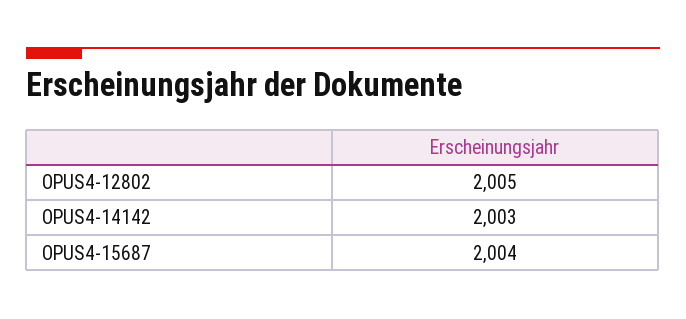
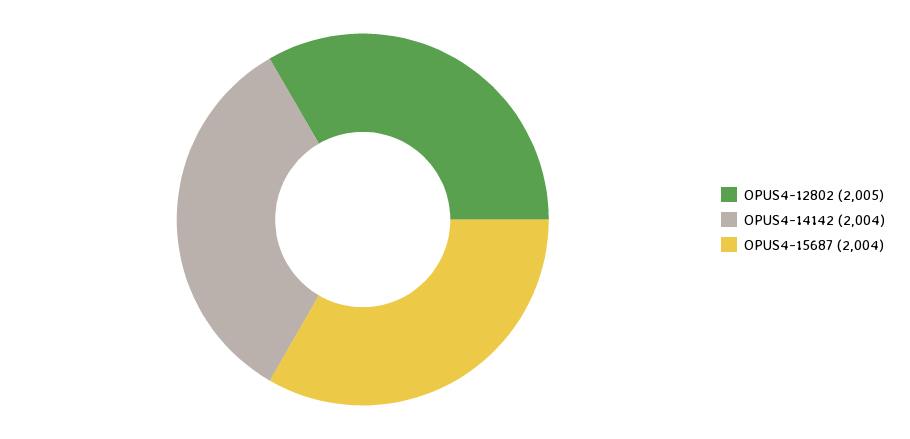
  {
    "OPUS4-12802": 2005,
-   "OPUS4-14142": 2003,
+   "OPUS4-14142": 2004,
    "OPUS4-15687": 2004
  }

